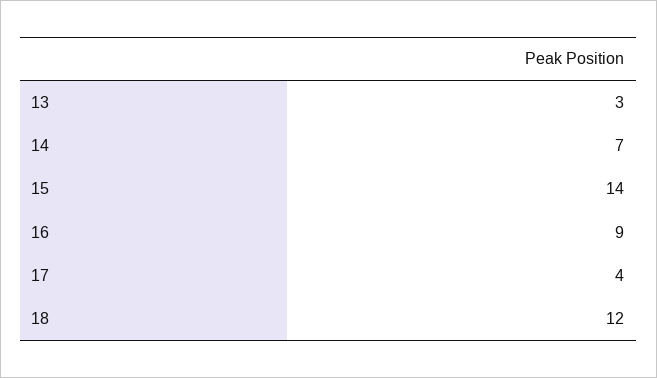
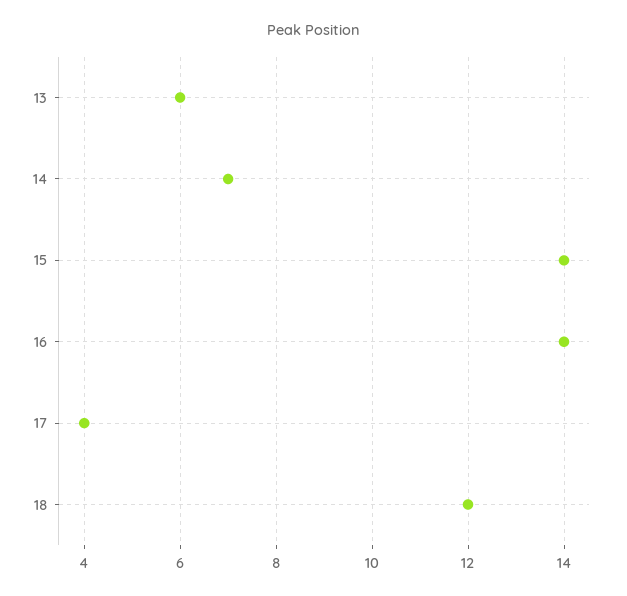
  {
-   "13": 3,
+   "13": 6,
    "14": 7,
    "15": 14,
-   "16": 9,
+   "16": 14,
    "17": 4,
    "18": 12
  }

